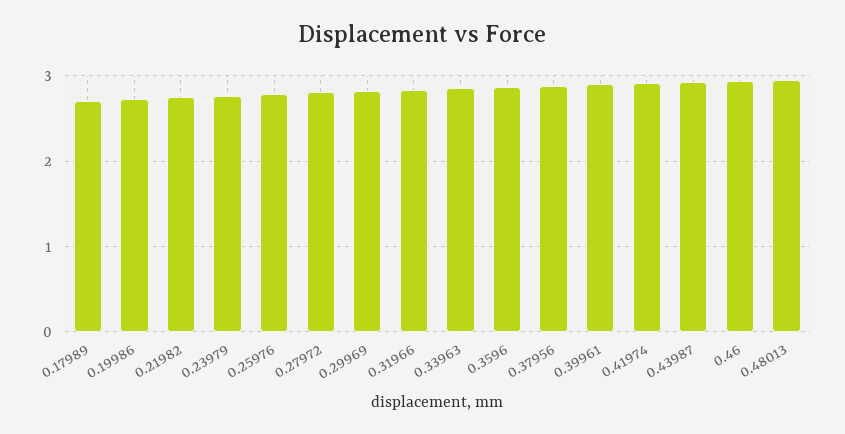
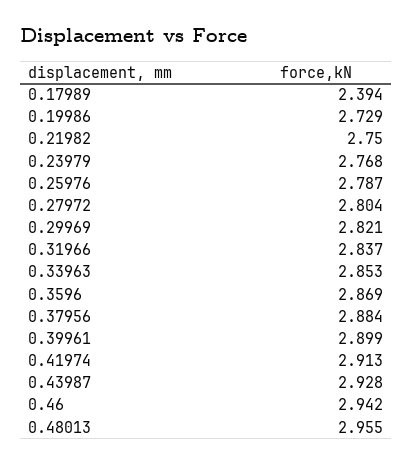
  {
-   "0.17989": 2.7,
+   "0.17989": 2.394,
    "0.19986": 2.729,
    "0.21982": 2.75,
    "0.23979": 2.768,
    "0.25976": 2.787,
    "0.27972": 2.804,
    "0.29969": 2.821,
    "0.31966": 2.837,
    "0.33963": 2.853,
    "0.3596": 2.869,
    "0.37956": 2.884,
    "0.39961": 2.899,
    "0.41974": 2.913,
    "0.43987": 2.928,
    "0.46": 2.942,
    "0.48013": 2.955
  }

